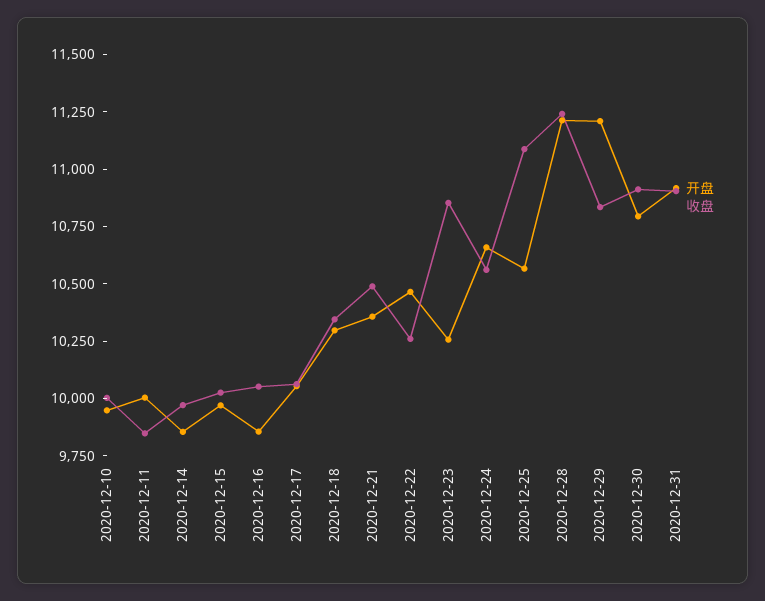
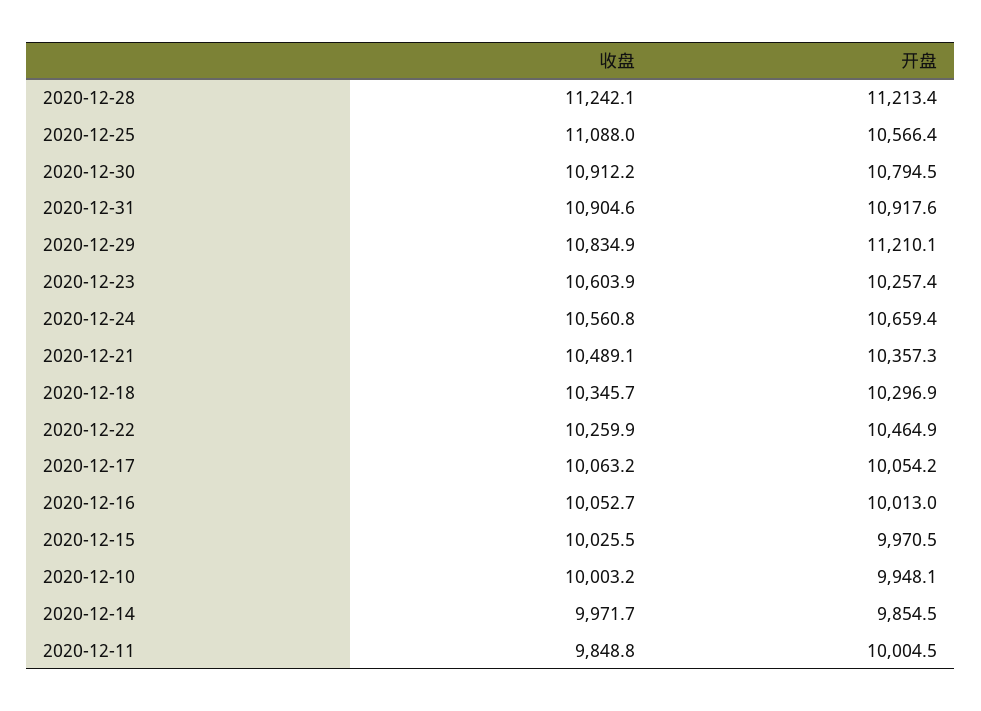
  {
    "开盘": {
      "2020-12-10": 9948.1,
      "2020-12-11": 10004.5,
      "2020-12-14": 9854.5,
      "2020-12-15": 9970.5,
-     "2020-12-16": 9850,
+     "2020-12-16": 10013,
      "2020-12-17": 10054.2,
      "2020-12-18": 10296.9,
      "2020-12-21": 10357.3,
      "2020-12-22": 10464.9,
      "2020-12-23": 10257.4,
      "2020-12-24": 10659.4,
      "2020-12-25": 10566.4,
      "2020-12-28": 11213.4,
      "2020-12-29": 11210.1,
      "2020-12-30": 10794.5,
      "2020-12-31": 10917.6
    },
    "收盘": {
      "2020-12-10": 10003.2,
      "2020-12-11": 9848.8,
      "2020-12-14": 9971.7,
      "2020-12-15": 10025.5,
      "2020-12-16": 10052.7,
      "2020-12-17": 10063.2,
      "2020-12-18": 10345.7,
      "2020-12-21": 10489.1,
      "2020-12-22": 10259.9,
-     "2020-12-23": 10850,
+     "2020-12-23": 10603.9,
      "2020-12-24": 10560.8,
      "2020-12-25": 11088,
      "2020-12-28": 11242.1,
      "2020-12-29": 10834.9,
      "2020-12-30": 10912.2,
      "2020-12-31": 10904.6
    }
  }

